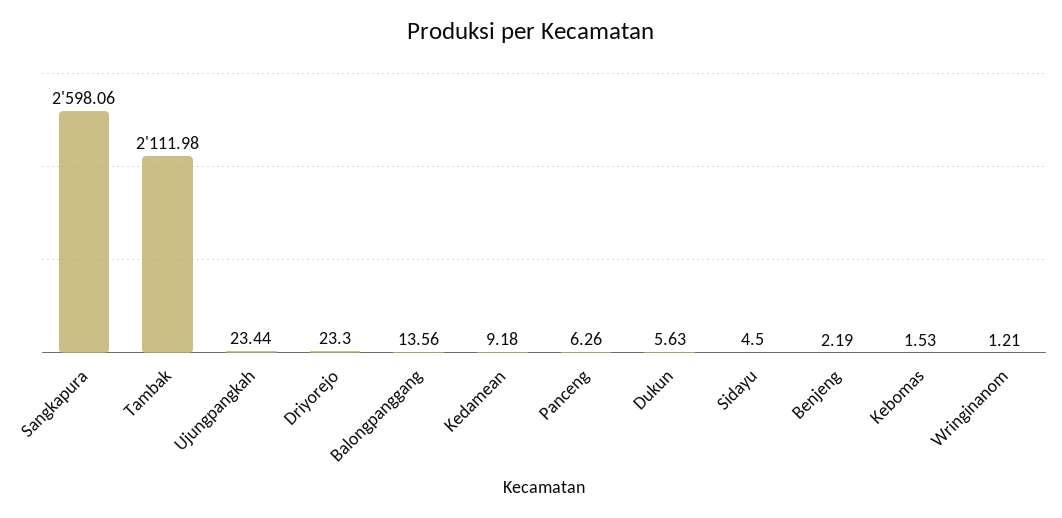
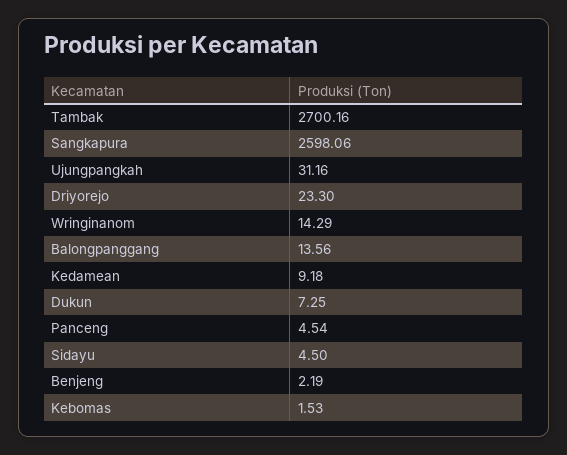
  {
    "Sangkapura": 2598.06,
-   "Tambak": 2111.98,
+   "Tambak": 2700.16,
-   "Ujungpangkah": 23.44,
+   "Ujungpangkah": 31.16,
    "Driyorejo": 23.3,
    "Balongpanggang": 13.56,
    "Kedamean": 9.18,
-   "Panceng": 6.26,
+   "Panceng": 4.54,
-   "Dukun": 5.63,
+   "Dukun": 7.25,
    "Sidayu": 4.5,
    "Benjeng": 2.19,
    "Kebomas": 1.53,
-   "Wringinanom": 1.21
+   "Wringinanom": 14.29
  }

